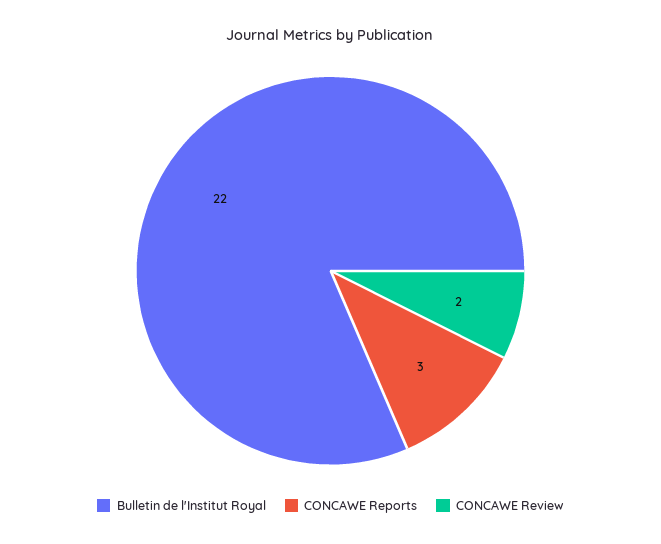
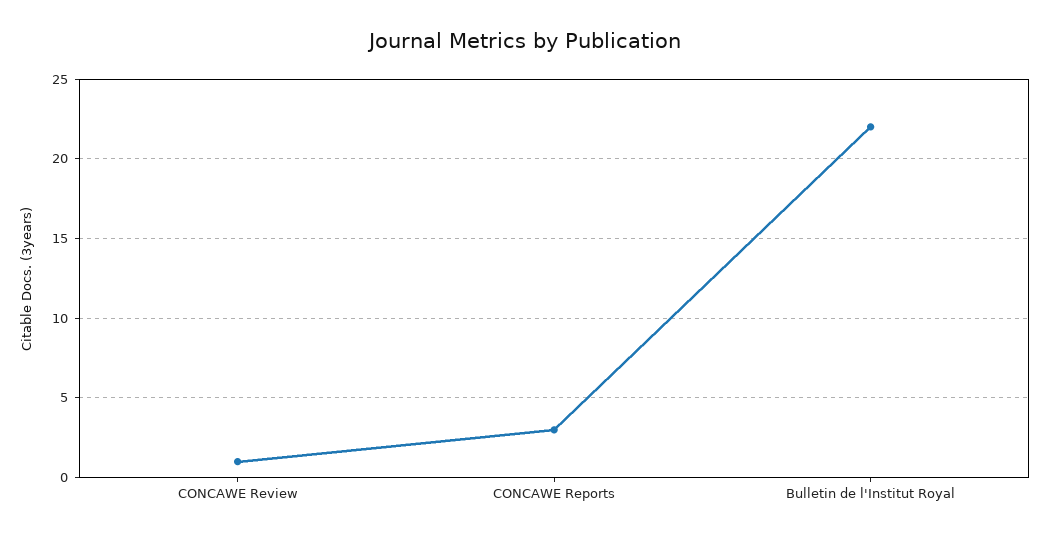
  {
    "Bulletin de l'Institut Royal": 22,
    "CONCAWE Reports": 3,
-   "CONCAWE Review": 2
+   "CONCAWE Review": 1
  }

